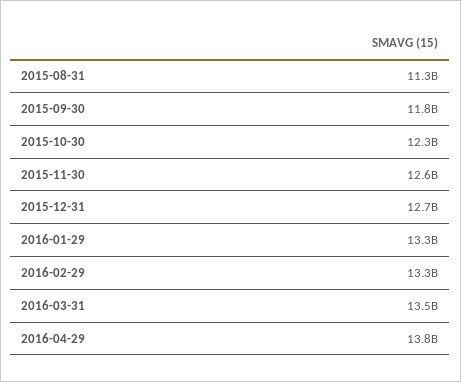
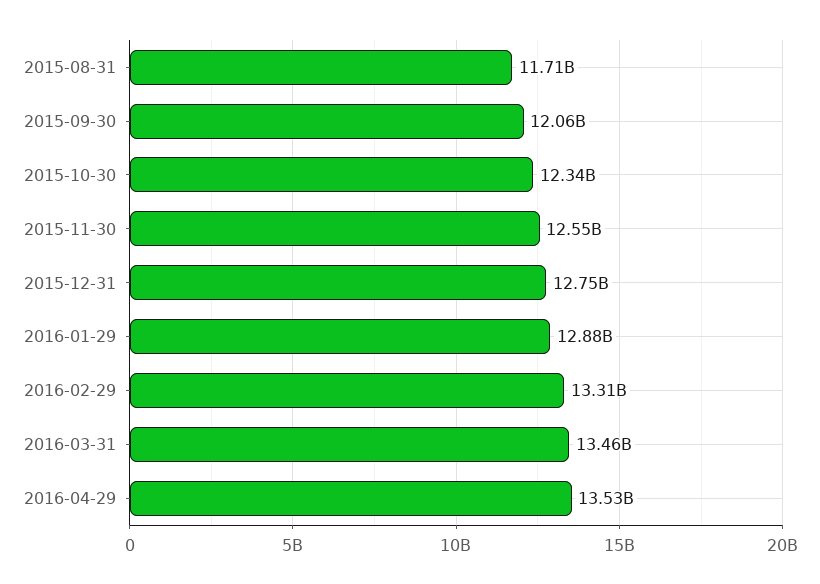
  {
-   "2015-08-31": 11300000000,
+   "2015-08-31": 11710000000,
-   "2015-09-30": 11800000000,
+   "2015-09-30": 12060000000,
    "2015-10-30": 12340000000,
    "2015-11-30": 12550000000,
    "2015-12-31": 12750000000,
-   "2016-01-29": 13300000000,
+   "2016-01-29": 12880000000,
    "2016-02-29": 13310000000,
    "2016-03-31": 13460000000,
-   "2016-04-29": 13800000000
+   "2016-04-29": 13530000000
  }

